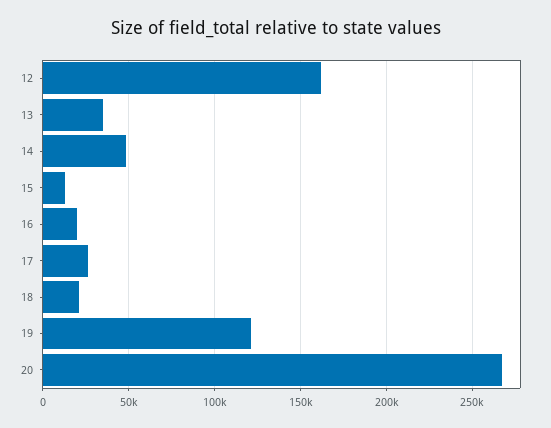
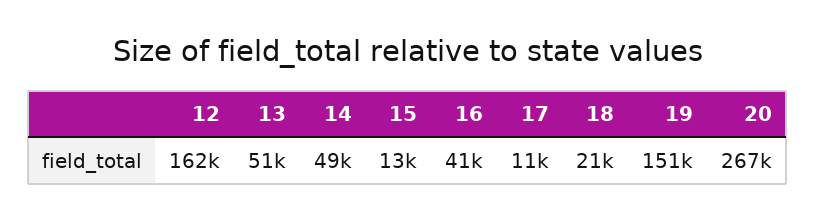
  {
    "12": 162000,
-   "13": 35000,
+   "13": 51000,
    "14": 49000,
    "15": 13000,
-   "16": 20000,
+   "16": 41000,
-   "17": 25000,
+   "17": 11000,
    "18": 21000,
-   "19": 120000,
+   "19": 151000,
    "20": 267000
  }

